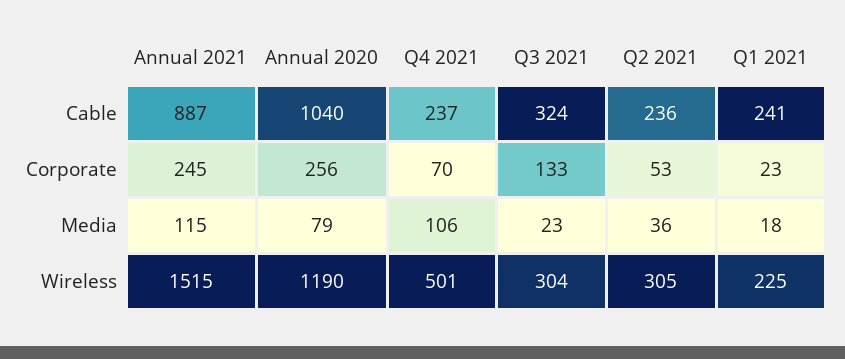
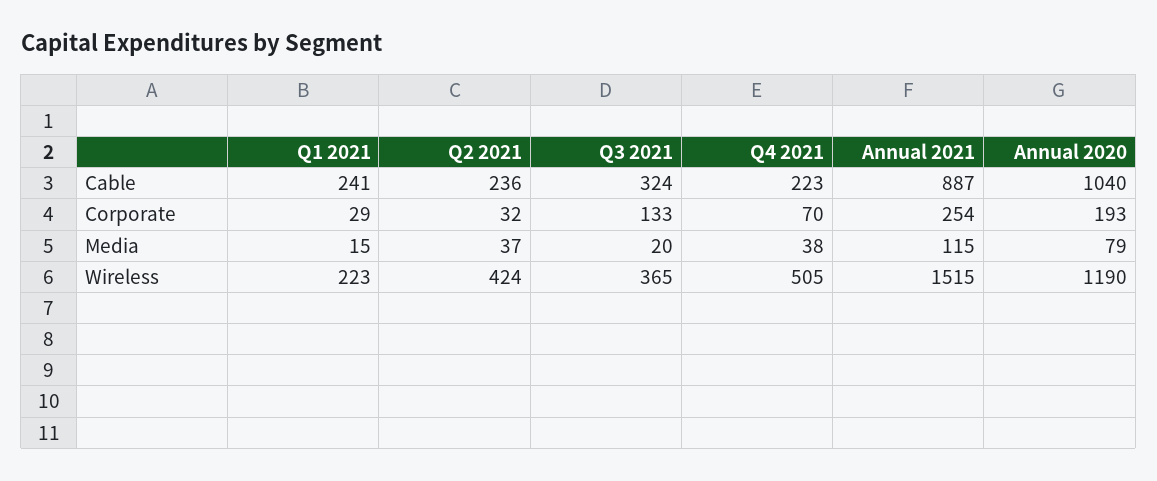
  {
    "Annual 2021": {
      "Cable": 887,
-     "Corporate": 245,
+     "Corporate": 254,
      "Media": 115,
      "Wireless": 1515
    },
    "Annual 2020": {
      "Cable": 1040,
-     "Corporate": 256,
+     "Corporate": 193,
      "Media": 79,
      "Wireless": 1190
    },
    "Q4 2021": {
-     "Cable": 237,
+     "Cable": 223,
      "Corporate": 70,
-     "Media": 106,
+     "Media": 38,
-     "Wireless": 501
+     "Wireless": 505
    },
    "Q3 2021": {
      "Cable": 324,
      "Corporate": 133,
-     "Media": 23,
+     "Media": 20,
-     "Wireless": 304
+     "Wireless": 365
    },
    "Q2 2021": {
      "Cable": 236,
-     "Corporate": 53,
+     "Corporate": 32,
-     "Media": 36,
+     "Media": 37,
-     "Wireless": 305
+     "Wireless": 424
    },
    "Q1 2021": {
      "Cable": 241,
-     "Corporate": 23,
+     "Corporate": 29,
-     "Media": 18,
+     "Media": 15,
-     "Wireless": 225
+     "Wireless": 223
    }
  }

